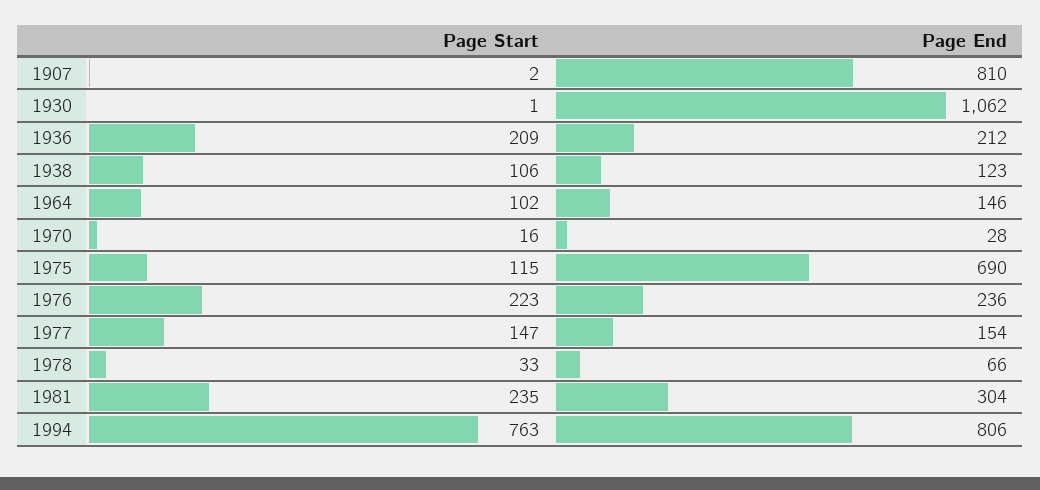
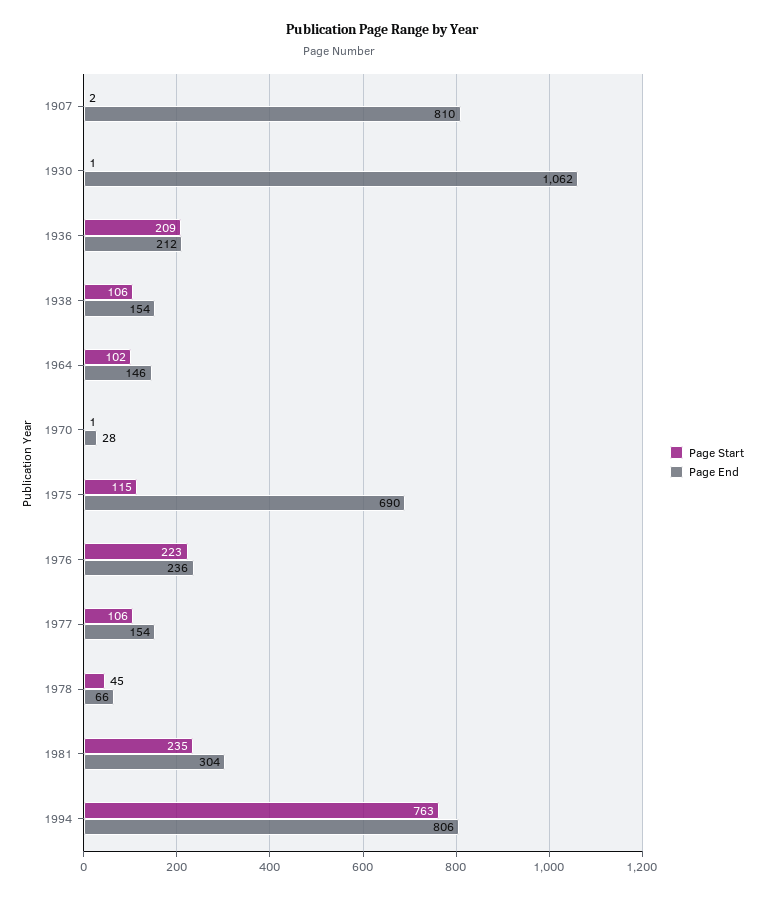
  {
    "Page Start": {
      "1907": 2,
      "1930": 1,
      "1936": 209,
      "1938": 106,
      "1964": 102,
-     "1970": 16,
+     "1970": 1,
      "1975": 115,
      "1976": 223,
-     "1977": 147,
+     "1977": 106,
-     "1978": 33,
+     "1978": 45,
      "1981": 235,
      "1994": 763
    },
    "Page End": {
      "1907": 810,
      "1930": 1062,
      "1936": 212,
-     "1938": 123,
+     "1938": 154,
      "1964": 146,
      "1970": 28,
      "1975": 690,
      "1976": 236,
      "1977": 154,
      "1978": 66,
      "1981": 304,
      "1994": 806
    }
  }

